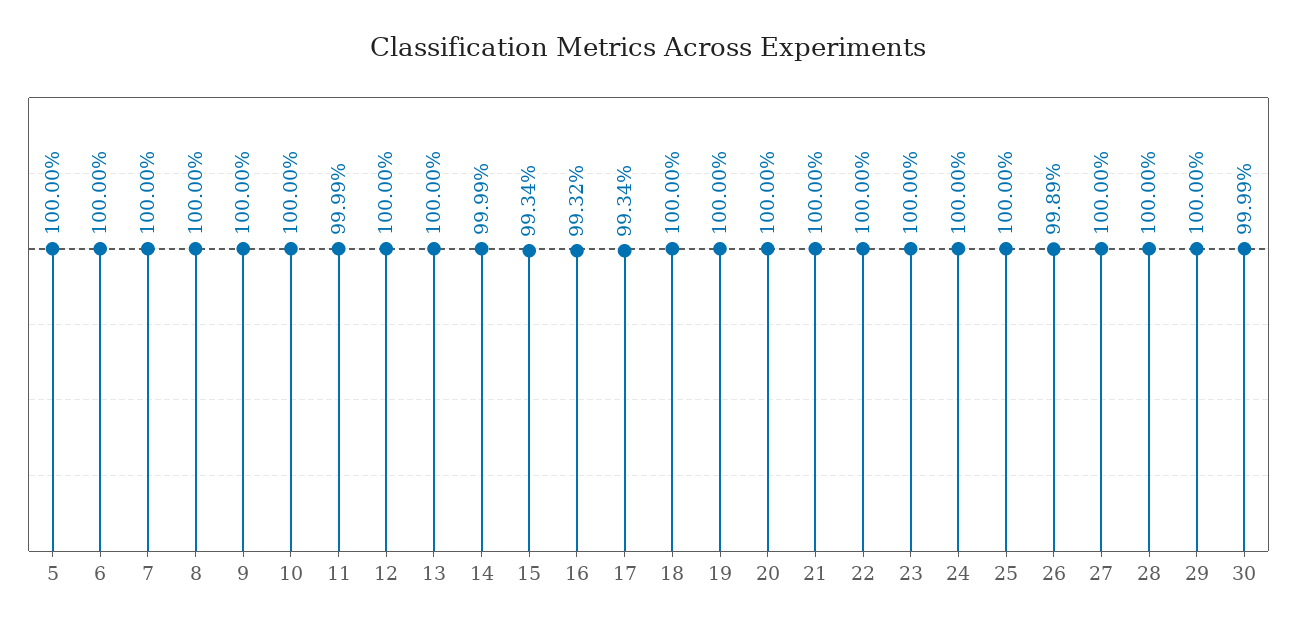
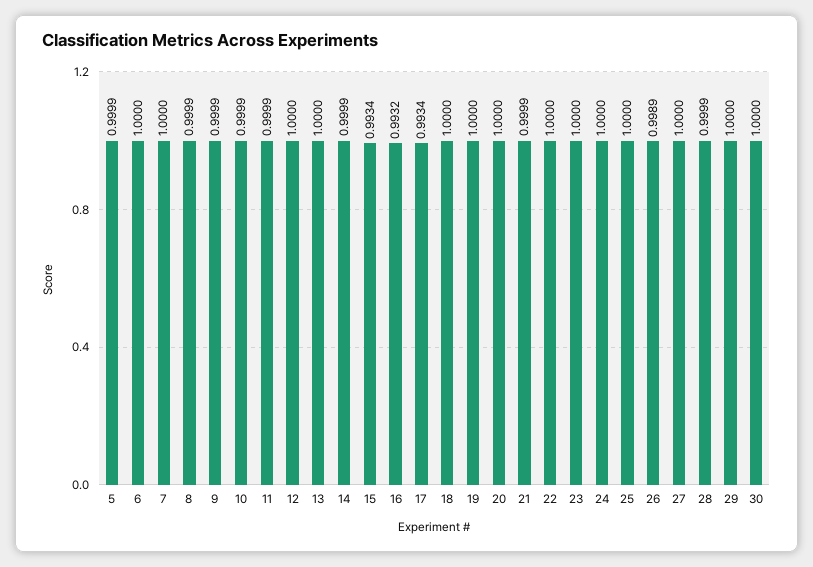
  {
-   "5": 1,
+   "5": 0.9999,
    "6": 1,
    "7": 1,
-   "8": 1,
+   "8": 0.9999,
-   "9": 1,
+   "9": 0.9999,
-   "10": 1,
+   "10": 0.9999,
    "11": 0.9999,
    "12": 1,
    "13": 1,
    "14": 0.9999,
    "15": 0.9934,
    "16": 0.9932,
    "17": 0.9934,
    "18": 1,
    "19": 1,
    "20": 1,
-   "21": 1,
+   "21": 0.9999,
    "22": 1,
    "23": 1,
    "24": 1,
    "25": 1,
    "26": 0.9989,
    "27": 1,
-   "28": 1,
+   "28": 0.9999,
    "29": 1,
-   "30": 0.9999
+   "30": 1
  }

